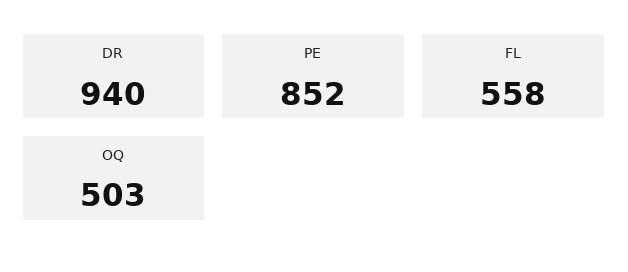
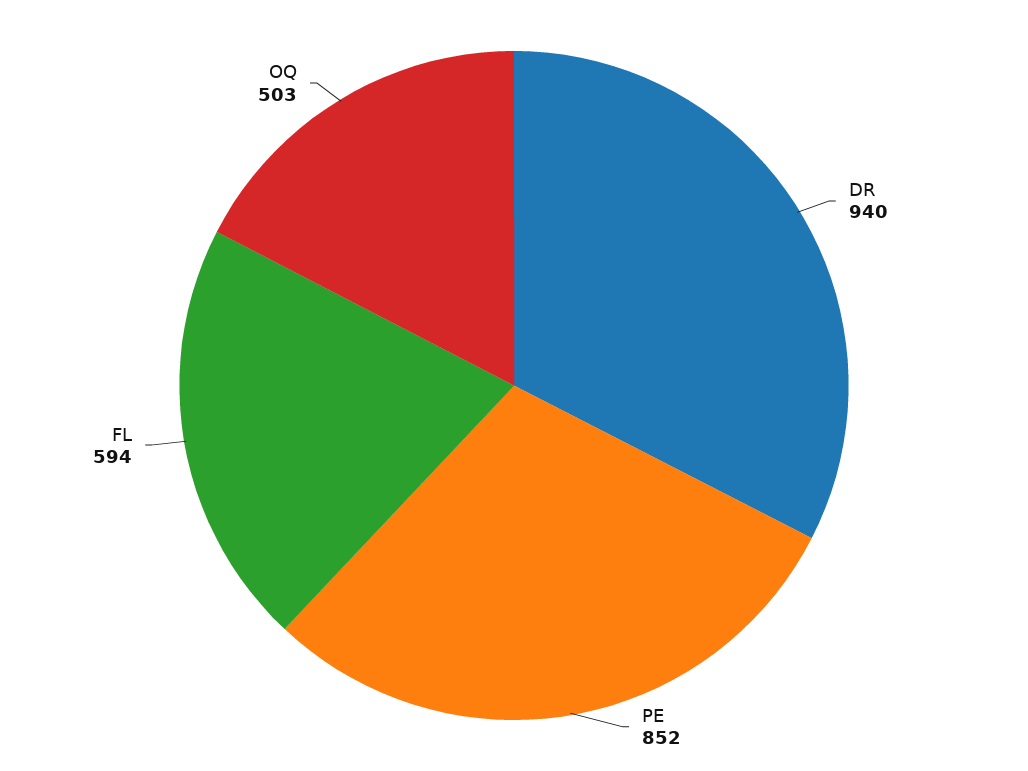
  {
    "DR": 940,
    "PE": 852,
-   "FL": 558,
+   "FL": 594,
    "OQ": 503
  }

